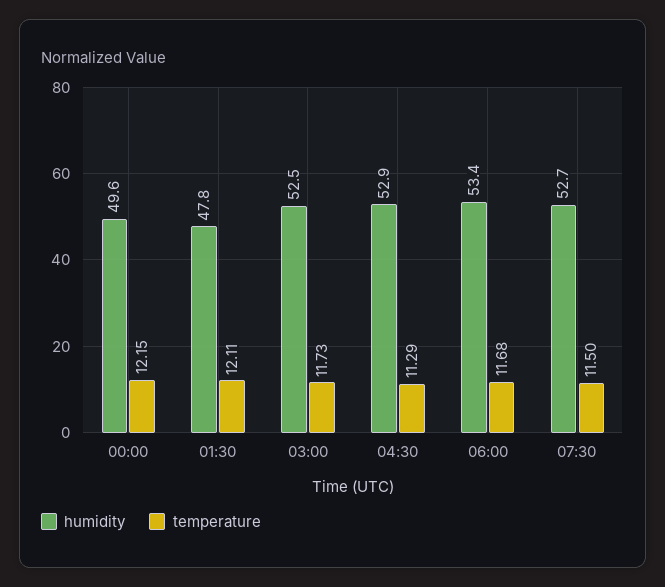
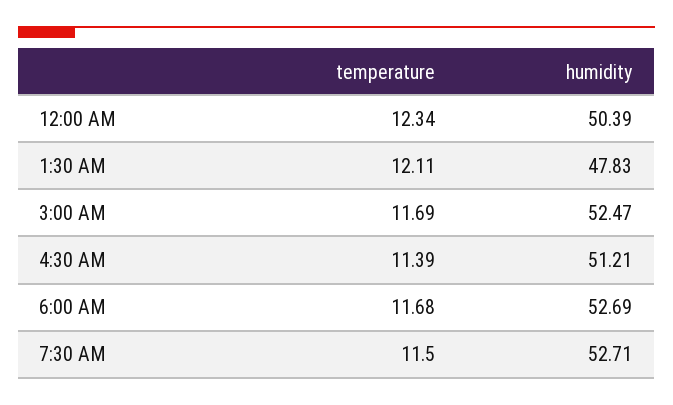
  {
    "humidity": {
-     "00:00": 49.6,
+     "00:00": 50.39,
      "01:30": 47.83,
      "03:00": 52.47,
-     "04:30": 52.9,
+     "04:30": 51.21,
-     "06:00": 53.4,
+     "06:00": 52.69,
      "07:30": 52.71
    },
    "temperature": {
-     "00:00": 12.15,
+     "00:00": 12.34,
      "01:30": 12.11,
-     "03:00": 11.73,
+     "03:00": 11.69,
-     "04:30": 11.29,
+     "04:30": 11.39,
      "06:00": 11.68,
      "07:30": 11.5
    }
  }

